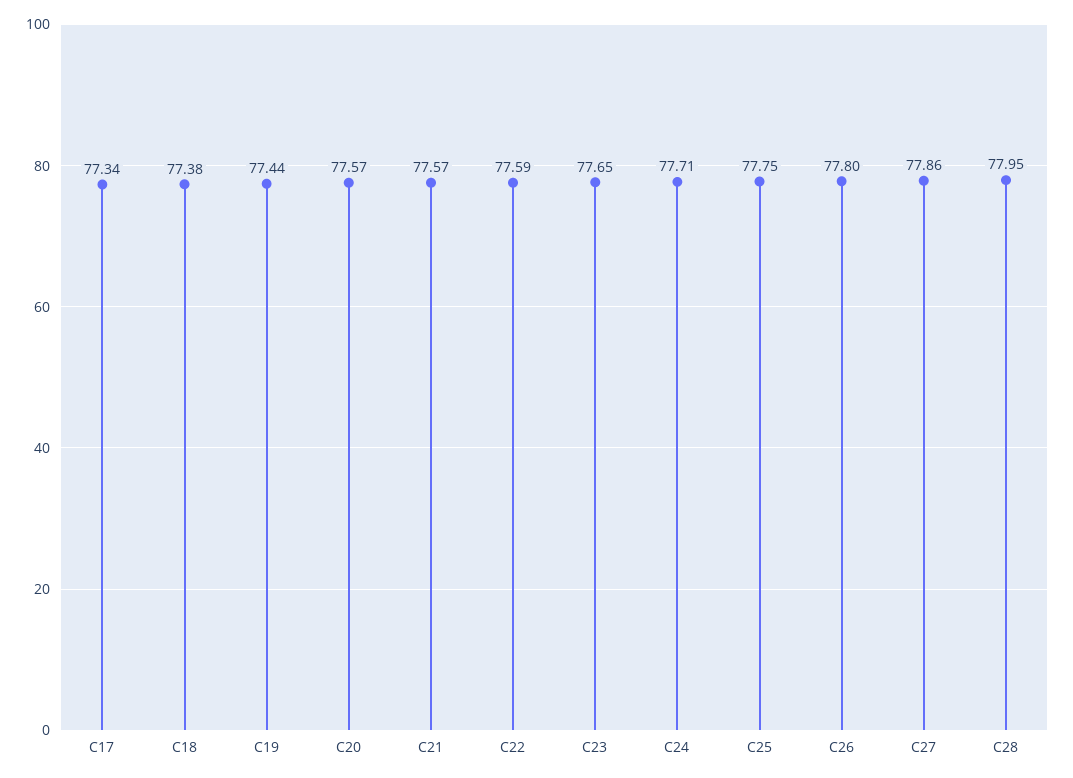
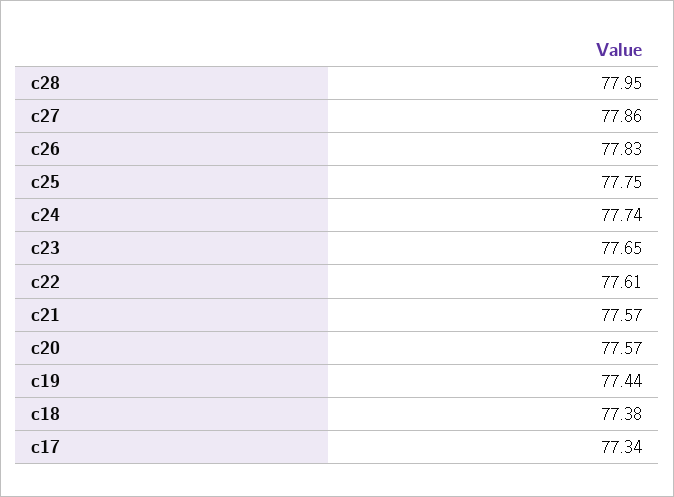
  {
    "C17": 77.34,
    "C18": 77.38,
    "C19": 77.44,
    "C20": 77.57,
    "C21": 77.57,
-   "C22": 77.59,
+   "C22": 77.61,
    "C23": 77.65,
-   "C24": 77.71,
+   "C24": 77.74,
    "C25": 77.75,
-   "C26": 77.8,
+   "C26": 77.83,
    "C27": 77.86,
    "C28": 77.95
  }

